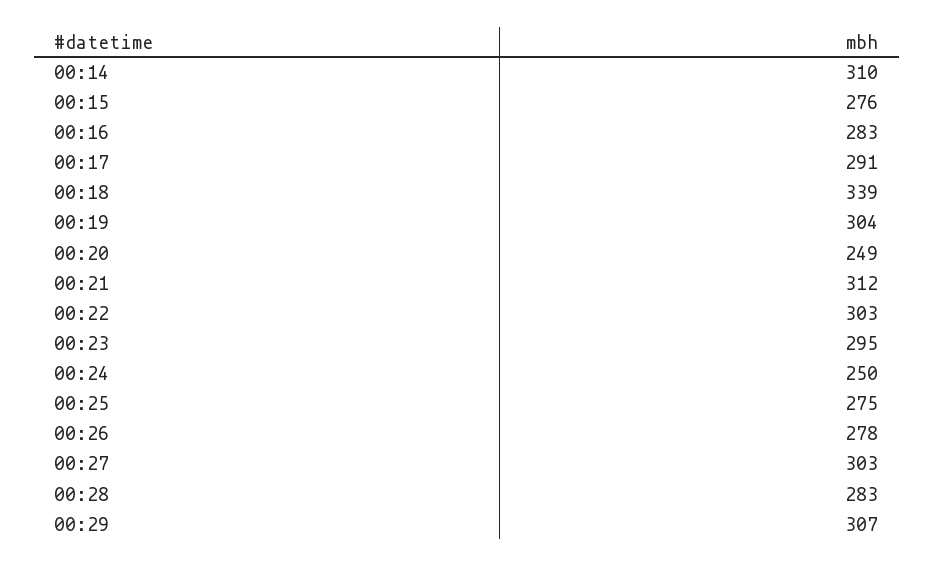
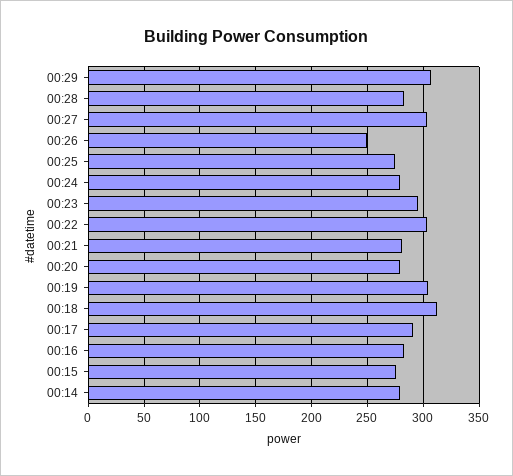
  {
-   "00:14": 310,
+   "00:14": 280,
    "00:15": 276,
    "00:16": 283,
    "00:17": 291,
-   "00:18": 339,
+   "00:18": 310,
    "00:19": 304,
-   "00:20": 249,
+   "00:20": 280,
-   "00:21": 312,
+   "00:21": 280,
    "00:22": 303,
    "00:23": 295,
-   "00:24": 250,
+   "00:24": 280,
    "00:25": 275,
-   "00:26": 278,
+   "00:26": 250,
    "00:27": 303,
    "00:28": 283,
    "00:29": 307
  }

